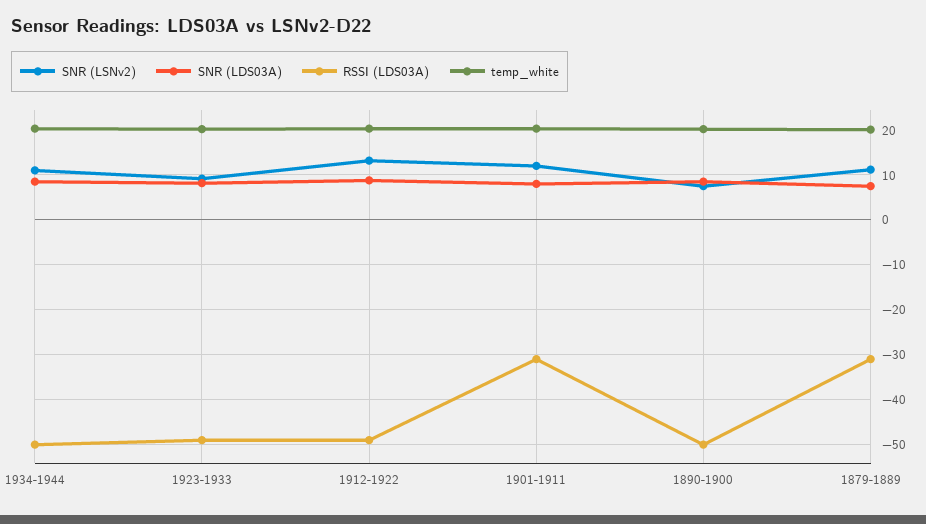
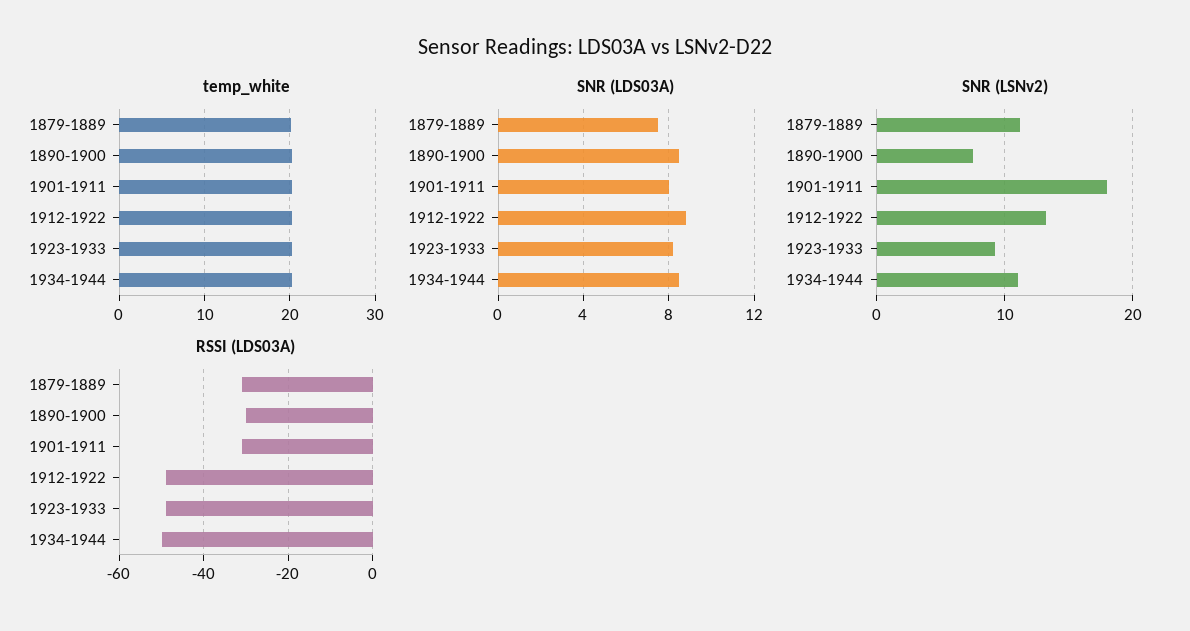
  {
    "SNR (LSNv2)": {
      "1934-1944": 11,
      "1923-1933": 9,
      "1912-1922": 13,
-     "1901-1911": 12,
+     "1901-1911": 18,
      "1890-1900": 8,
      "1879-1889": 11
    },
    "SNR (LDS03A)": {
      "1934-1944": 8.5,
      "1923-1933": 8,
      "1912-1922": 9,
      "1901-1911": 8,
      "1890-1900": 8.5,
      "1879-1889": 7.5
    },
    "RSSI (LDS03A)": {
      "1934-1944": -50,
      "1923-1933": -50,
      "1912-1922": -50,
      "1901-1911": -32,
-     "1890-1900": -50,
+     "1890-1900": -30,
      "1879-1889": -32
    },
    "temp_white": {
      "1934-1944": 20,
      "1923-1933": 20,
      "1912-1922": 20,
      "1901-1911": 20,
      "1890-1900": 20,
      "1879-1889": 20
    }
  }

